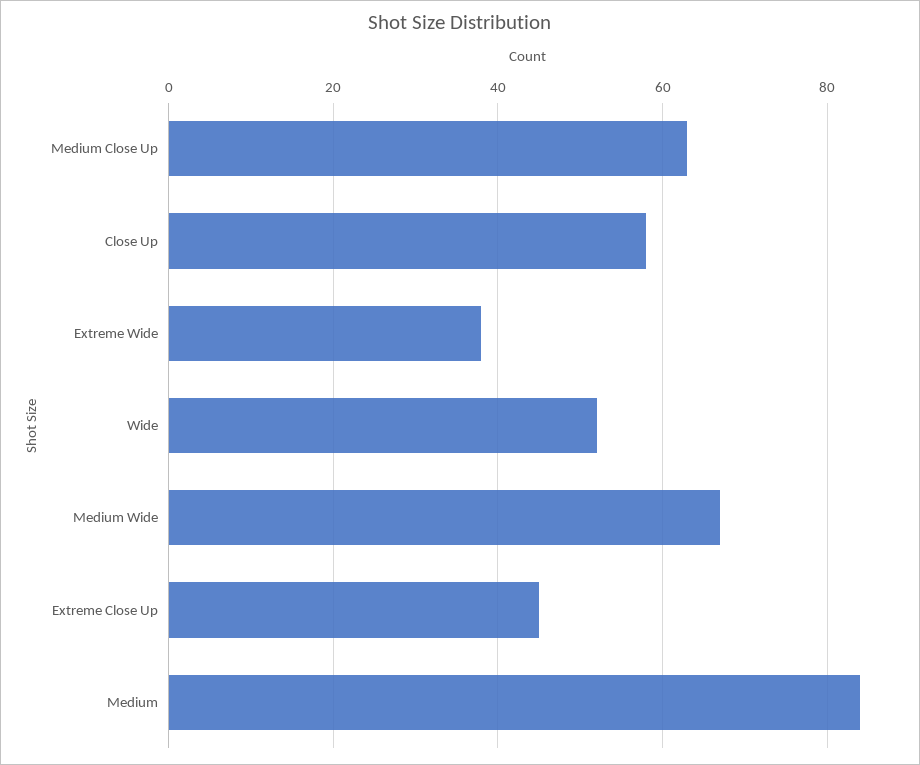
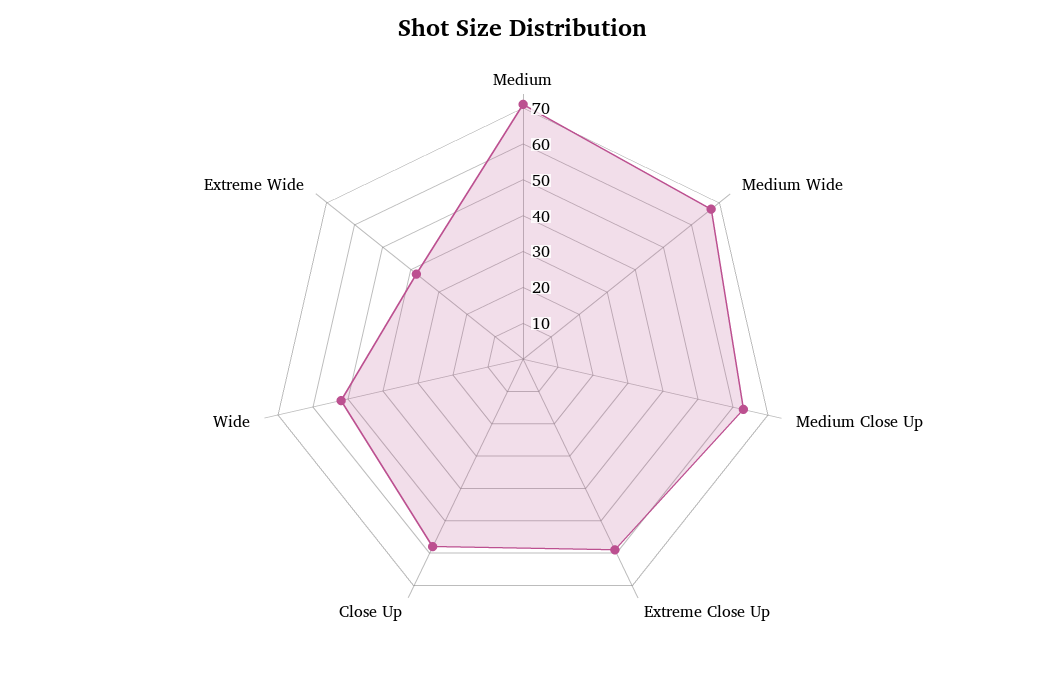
  {
    "Medium Close Up": 65,
    "Close Up": 60,
    "Extreme Wide": 40,
    "Wide": 50,
    "Medium Wide": 65,
-   "Extreme Close Up": 45,
+   "Extreme Close Up": 60,
-   "Medium": 85
+   "Medium": 70
  }

